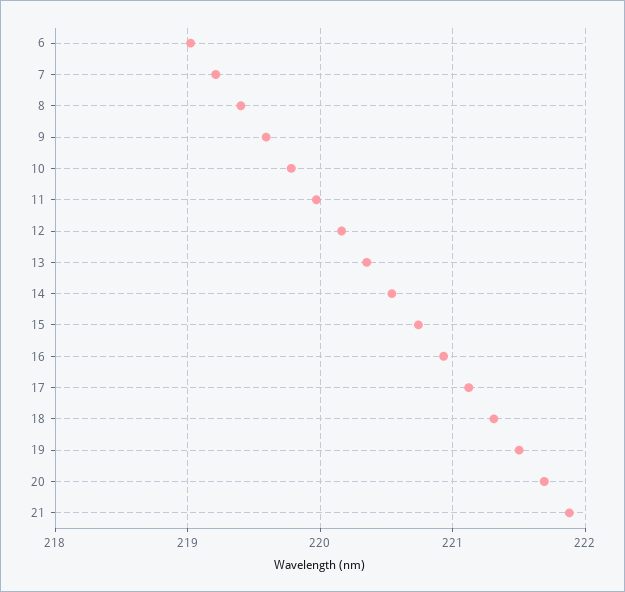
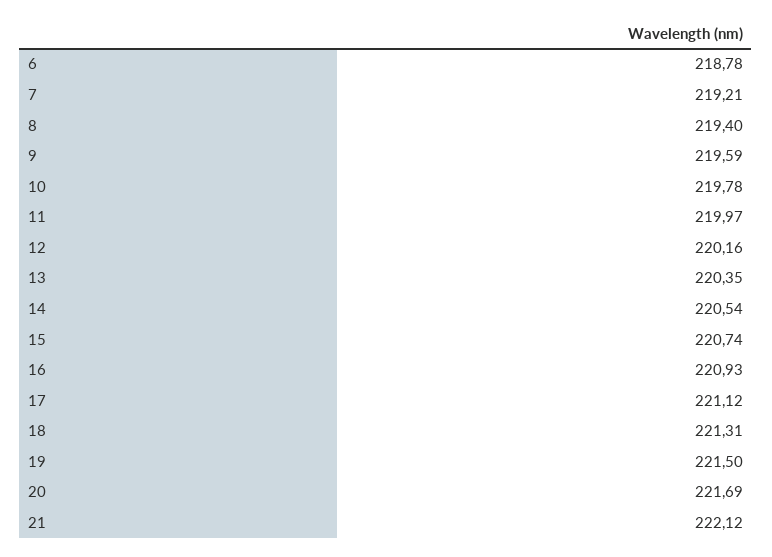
  {
-   "6": 219,
+   "6": 218.78,
    "7": 219.21,
    "8": 219.4,
    "9": 219.59,
    "10": 219.78,
    "11": 219.97,
    "12": 220.16,
    "13": 220.35,
    "14": 220.54,
    "15": 220.74,
    "16": 220.93,
    "17": 221.12,
    "18": 221.31,
    "19": 221.5,
    "20": 221.69,
-   "21": 221.9
+   "21": 222.12
  }

